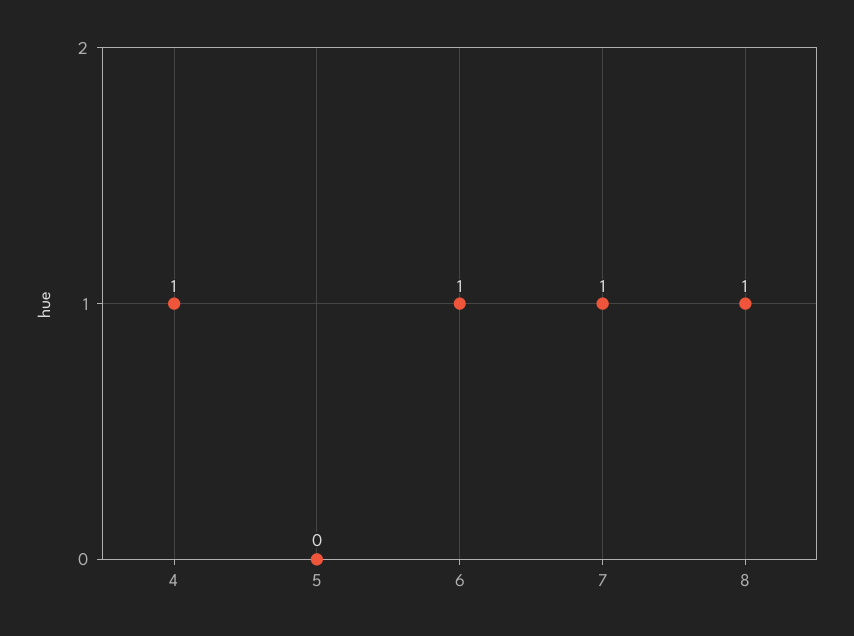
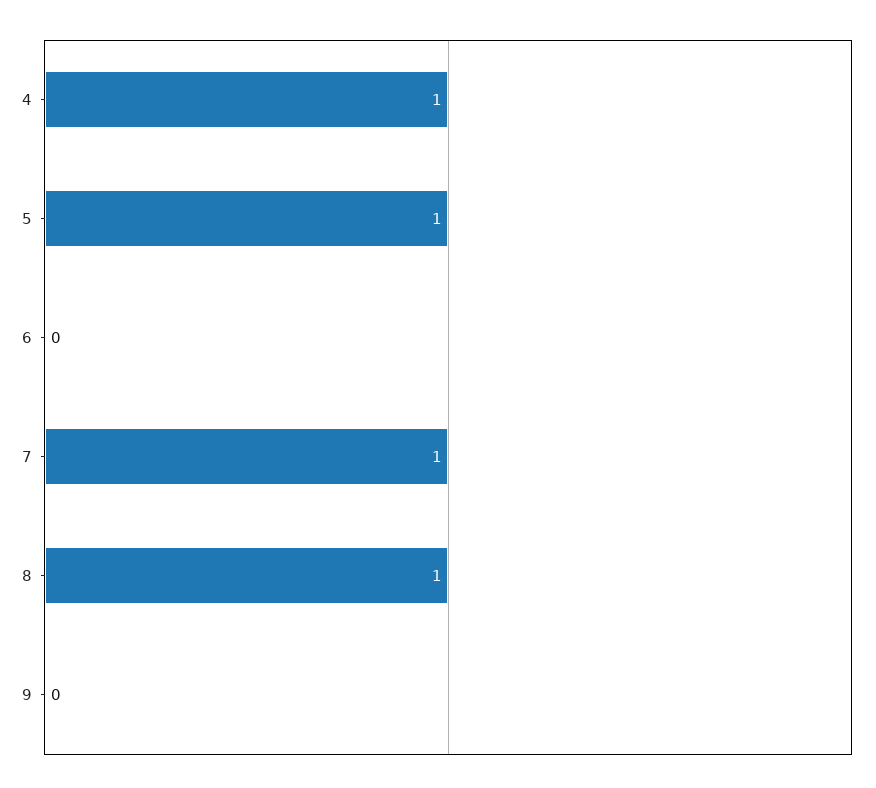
  {
    "4": 1,
-   "5": 0,
+   "5": 1,
-   "6": 1,
+   "6": 0,
    "7": 1,
-   "8": 1
+   "8": 1,
+   "9": 0
  }

